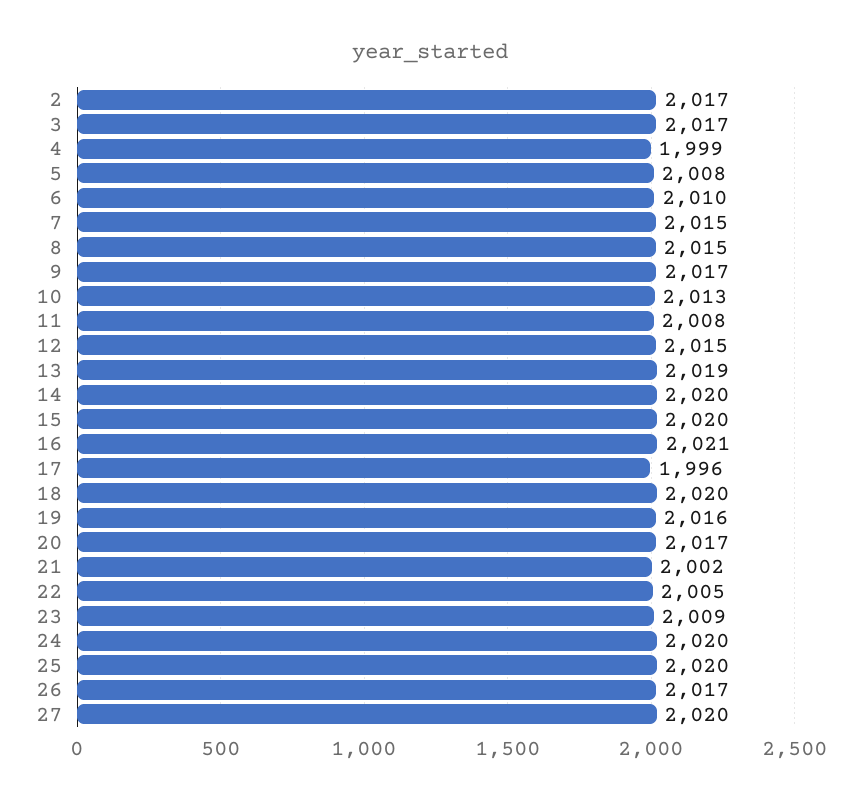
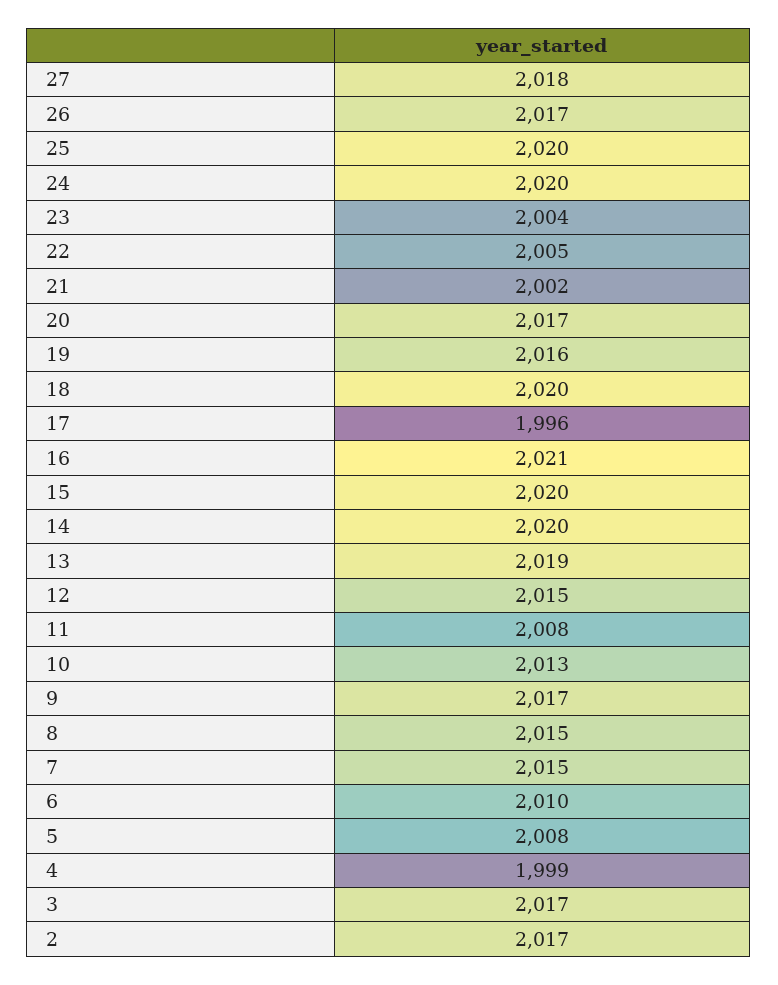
  {
    "2": 2017,
    "3": 2017,
    "4": 1999,
    "5": 2008,
    "6": 2010,
    "7": 2015,
    "8": 2015,
    "9": 2017,
    "10": 2013,
    "11": 2008,
    "12": 2015,
    "13": 2019,
    "14": 2020,
    "15": 2020,
    "16": 2021,
    "17": 1996,
    "18": 2020,
    "19": 2016,
    "20": 2017,
    "21": 2002,
    "22": 2005,
-   "23": 2009,
+   "23": 2004,
    "24": 2020,
    "25": 2020,
    "26": 2017,
-   "27": 2020
+   "27": 2018
  }

